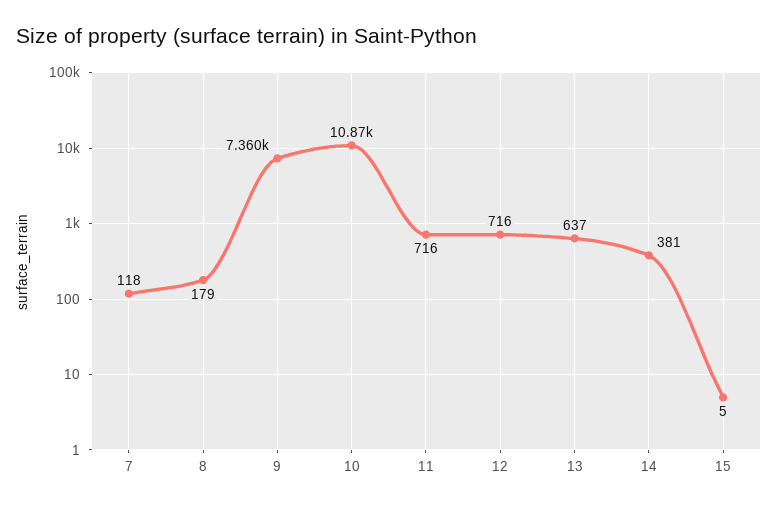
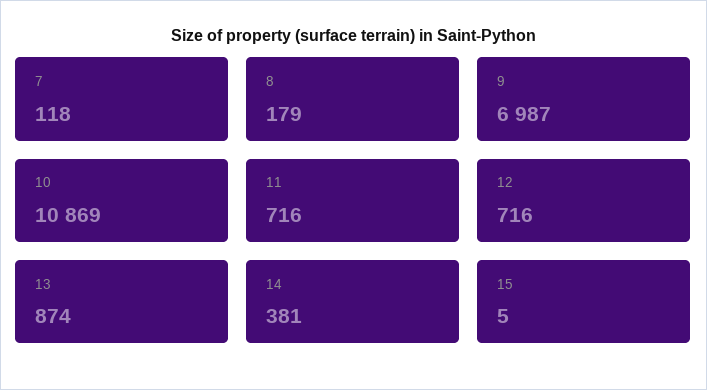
  {
    "7": 118,
    "8": 179,
-   "9": 7360,
+   "9": 6987,
    "10": 10869,
    "11": 716,
    "12": 716,
-   "13": 637,
+   "13": 874,
    "14": 381,
    "15": 5
  }

